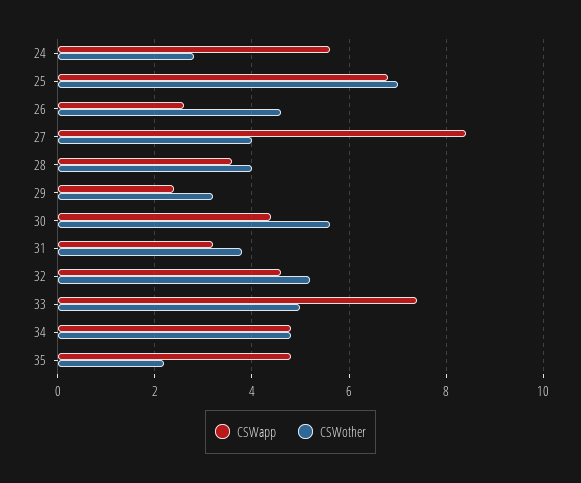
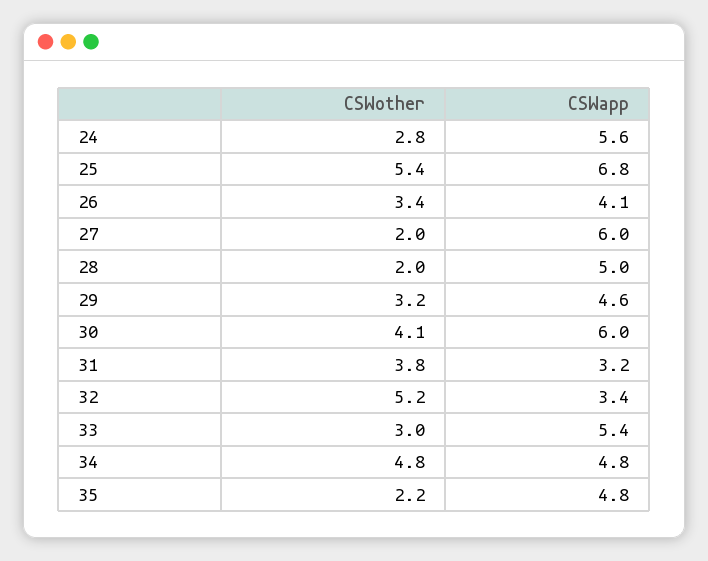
  {
    "CSWapp": {
      "24": 5.6,
      "25": 6.8,
-     "26": 2.5,
+     "26": 4.1,
-     "27": 8.5,
+     "27": 6,
-     "28": 3.5,
+     "28": 5,
-     "29": 2.5,
+     "29": 4.6,
-     "30": 4.5,
+     "30": 6,
      "31": 3.2,
-     "32": 4.5,
+     "32": 3.4,
-     "33": 7.5,
+     "33": 5.4,
      "34": 4.8,
      "35": 4.8
    },
    "CSWother": {
      "24": 2.8,
-     "25": 7,
+     "25": 5.4,
-     "26": 4.5,
+     "26": 3.4,
-     "27": 4,
+     "27": 2,
-     "28": 4,
+     "28": 2,
      "29": 3.2,
-     "30": 5.5,
+     "30": 4.1,
      "31": 3.8,
      "32": 5.2,
-     "33": 5,
+     "33": 3,
      "34": 4.8,
      "35": 2.2
    }
  }

